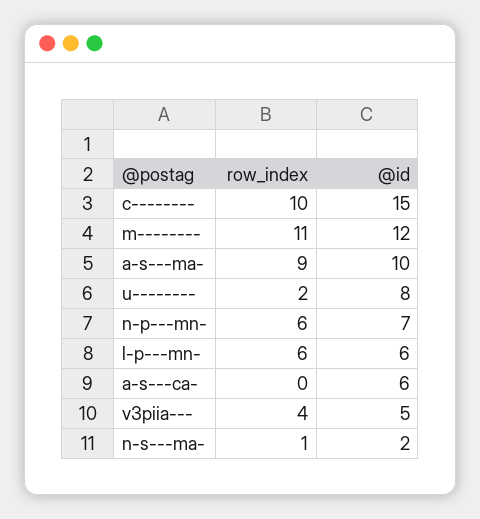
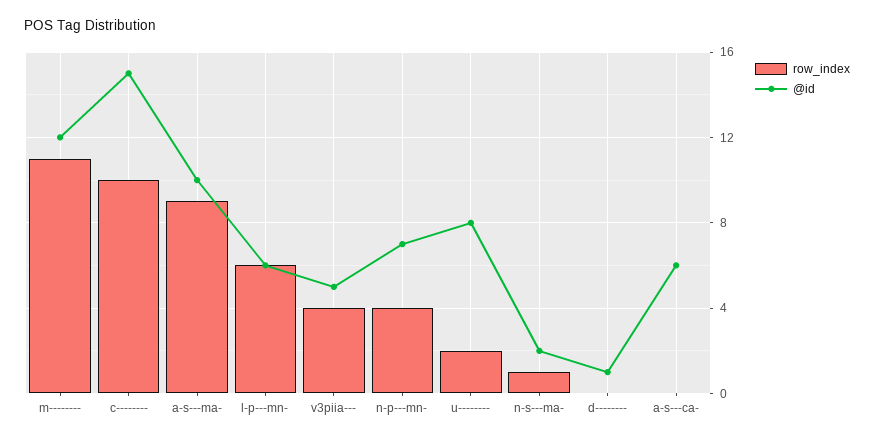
  {
    "row_index": {
      "c--------": 10,
      "m--------": 11,
      "a-s---ma-": 9,
      "u--------": 2,
-     "n-p---mn-": 6,
+     "n-p---mn-": 4,
      "l-p---mn-": 6,
      "a-s---ca-": 0,
      "v3piia---": 4,
-     "n-s---ma-": 1
+     "n-s---ma-": 1,
+     "d--------": 0
    },
    "@id": {
      "c--------": 15,
      "m--------": 12,
      "a-s---ma-": 10,
      "u--------": 8,
      "n-p---mn-": 7,
      "l-p---mn-": 6,
      "a-s---ca-": 6,
      "v3piia---": 5,
-     "n-s---ma-": 2
+     "n-s---ma-": 2,
+     "d--------": 1
    }
  }

